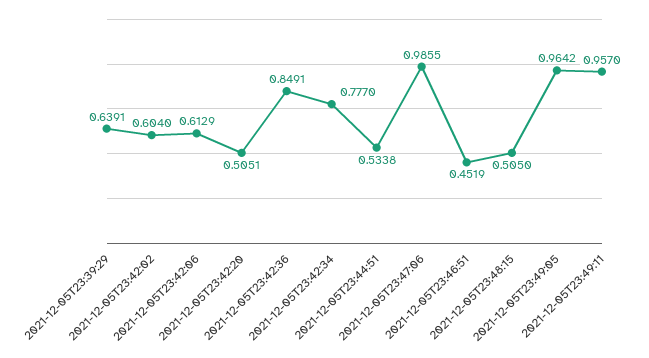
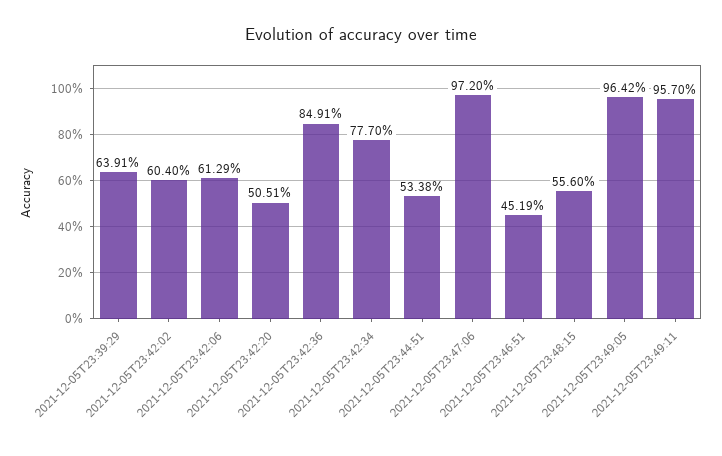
  {
    "2021-12-05T23:39:29": 0.6391,
    "2021-12-05T23:42:02": 0.604,
    "2021-12-05T23:42:06": 0.6129,
    "2021-12-05T23:42:20": 0.5051,
    "2021-12-05T23:42:36": 0.8491,
    "2021-12-05T23:42:34": 0.777,
    "2021-12-05T23:44:51": 0.5338,
-   "2021-12-05T23:47:06": 0.9855,
+   "2021-12-05T23:47:06": 0.972,
    "2021-12-05T23:46:51": 0.4519,
-   "2021-12-05T23:48:15": 0.505,
+   "2021-12-05T23:48:15": 0.556,
    "2021-12-05T23:49:05": 0.9642,
    "2021-12-05T23:49:11": 0.957
  }

